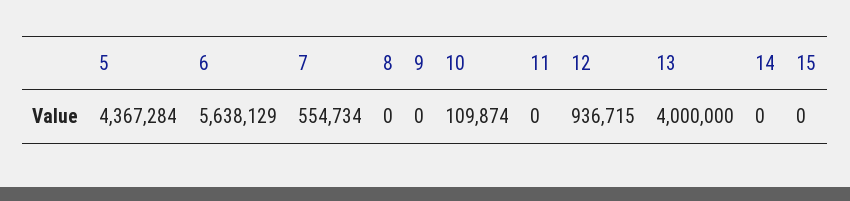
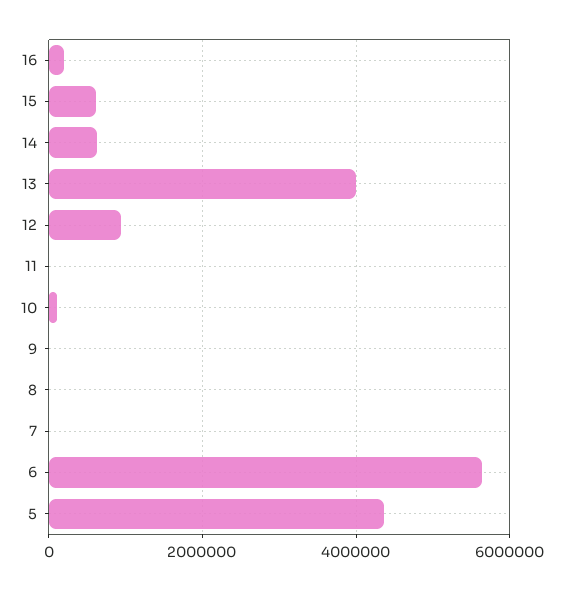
  {
    "5": 4367284,
    "6": 5638129,
-   "7": 554734,
+   "7": 0,
    "8": 0,
    "9": 0,
    "10": 109874,
    "11": 0,
    "12": 936715,
    "13": 4000000,
-   "14": 0,
+   "14": 600000,
-   "15": 0
+   "15": 600000,
+   "16": 200000
  }

